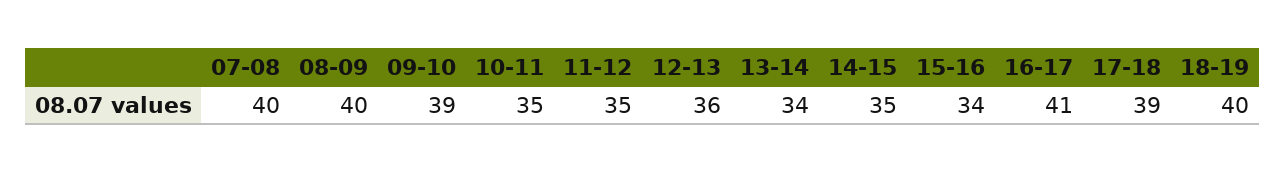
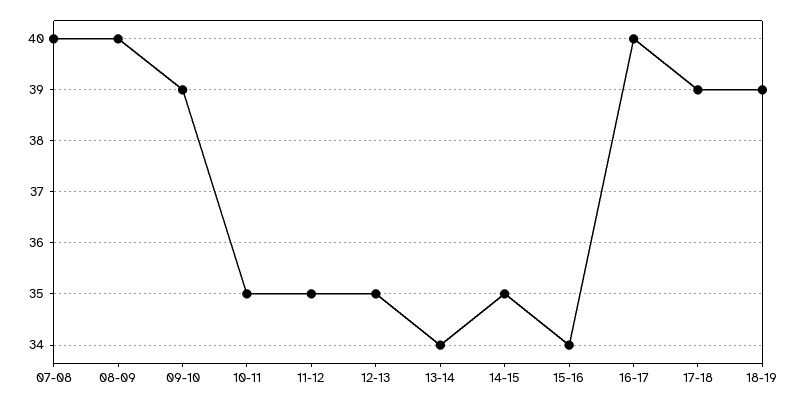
  {
    "07-08": 40,
    "08-09": 40,
    "09-10": 39,
    "10-11": 35,
    "11-12": 35,
-   "12-13": 36,
+   "12-13": 35,
    "13-14": 34,
    "14-15": 35,
    "15-16": 34,
-   "16-17": 41,
+   "16-17": 40,
    "17-18": 39,
-   "18-19": 40
+   "18-19": 39
  }

